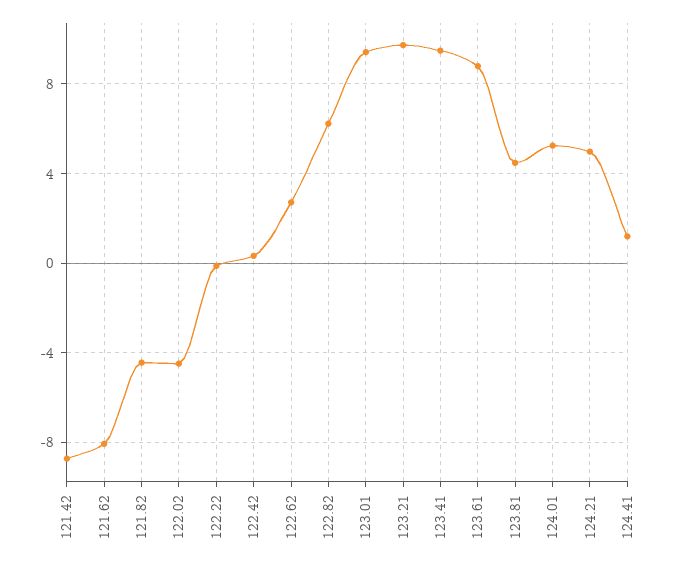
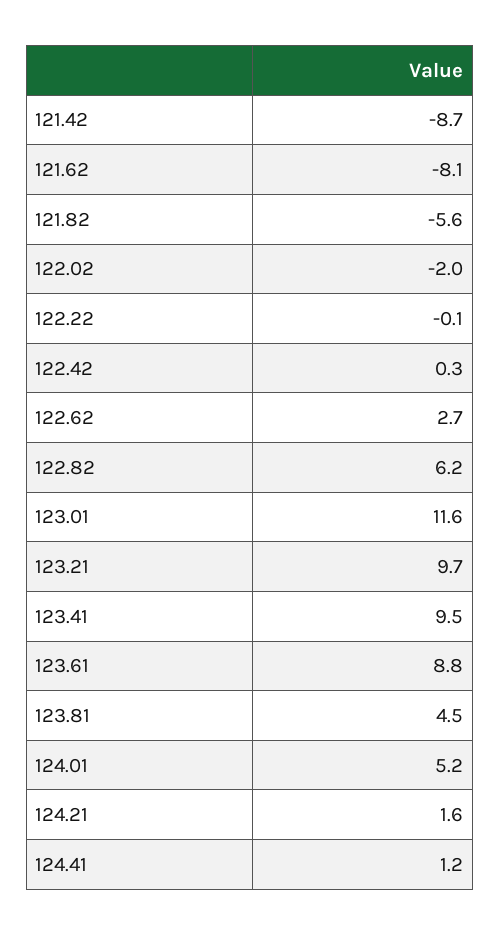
  {
    "121.42": -8.7,
    "121.62": -8.1,
-   "121.82": -4.5,
+   "121.82": -5.6,
-   "122.02": -4.5,
+   "122.02": -2,
    "122.22": -0.1,
    "122.42": 0.3,
    "122.62": 2.7,
    "122.82": 6.2,
-   "123.01": 9.5,
+   "123.01": 11.6,
    "123.21": 9.7,
    "123.41": 9.5,
    "123.61": 8.8,
    "123.81": 4.5,
    "124.01": 5.2,
-   "124.21": 5,
+   "124.21": 1.6,
    "124.41": 1.2
  }

